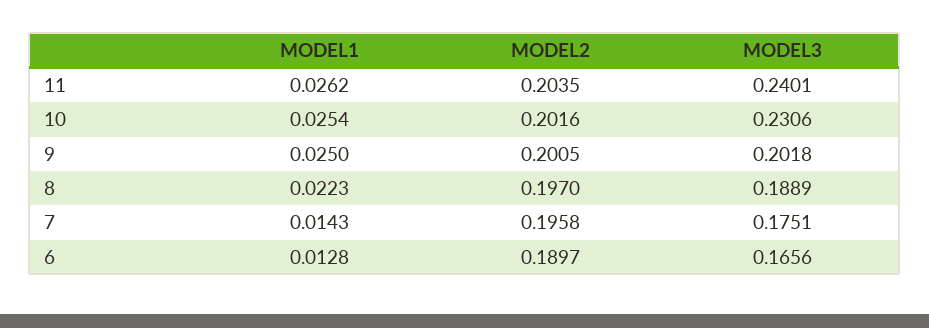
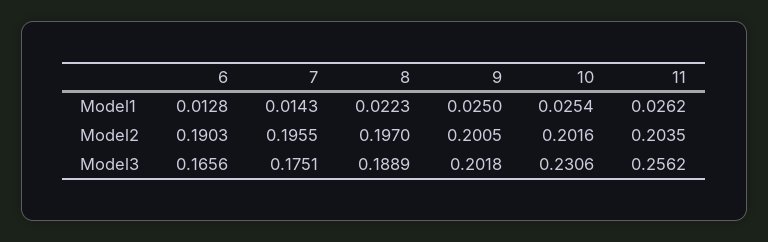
  {
    "MODEL1": {
      "11": 0.0262,
      "10": 0.0254,
      "9": 0.025,
      "8": 0.0223,
      "7": 0.0143,
      "6": 0.0128
    },
    "MODEL2": {
      "11": 0.2035,
      "10": 0.2016,
      "9": 0.2005,
      "8": 0.197,
-     "7": 0.1958,
+     "7": 0.1955,
-     "6": 0.1897
+     "6": 0.1903
    },
    "MODEL3": {
-     "11": 0.2401,
+     "11": 0.2562,
      "10": 0.2306,
      "9": 0.2018,
      "8": 0.1889,
      "7": 0.1751,
      "6": 0.1656
    }
  }

